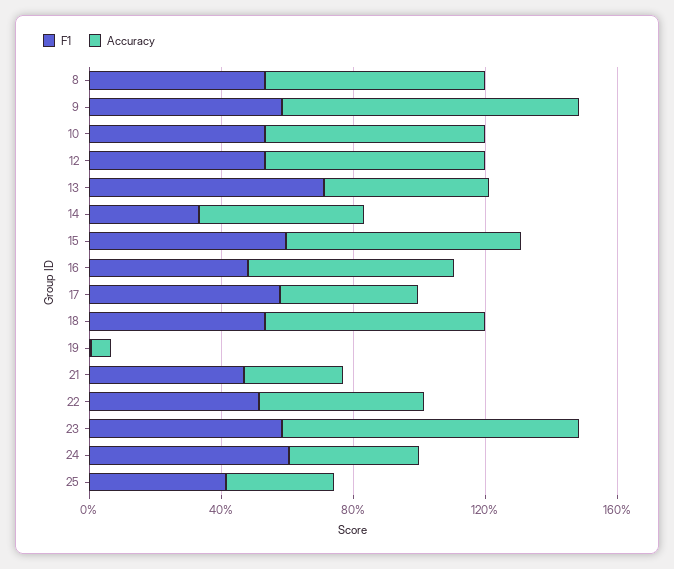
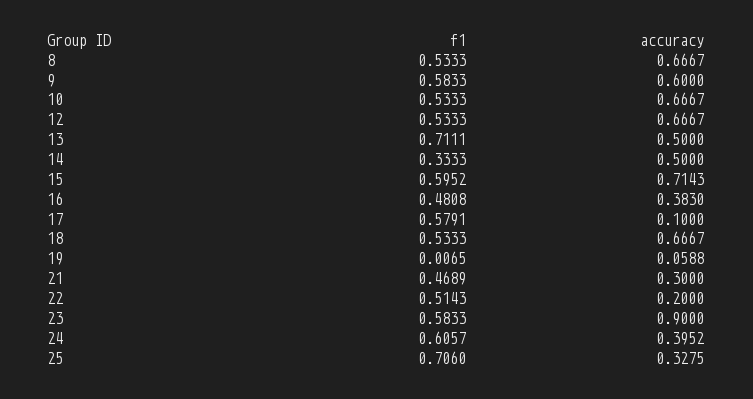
  {
    "F1": {
      "8": 0.5333,
      "9": 0.5833,
      "10": 0.5333,
      "12": 0.5333,
      "13": 0.7111,
      "14": 0.3333,
      "15": 0.5952,
      "16": 0.4808,
      "17": 0.5791,
      "18": 0.5333,
      "19": 0.0065,
      "21": 0.4689,
      "22": 0.5143,
      "23": 0.5833,
      "24": 0.6057,
-     "25": 0.4
+     "25": 0.706
    },
    "Accuracy": {
      "8": 0.6667,
-     "9": 0.9,
+     "9": 0.6,
      "10": 0.6667,
      "12": 0.6667,
      "13": 0.5,
      "14": 0.5,
      "15": 0.7143,
-     "16": 0.6,
+     "16": 0.383,
-     "17": 0.4,
+     "17": 0.1,
      "18": 0.6667,
      "19": 0.0588,
      "21": 0.3,
-     "22": 0.5,
+     "22": 0.2,
      "23": 0.9,
      "24": 0.3952,
      "25": 0.3275
    }
  }

